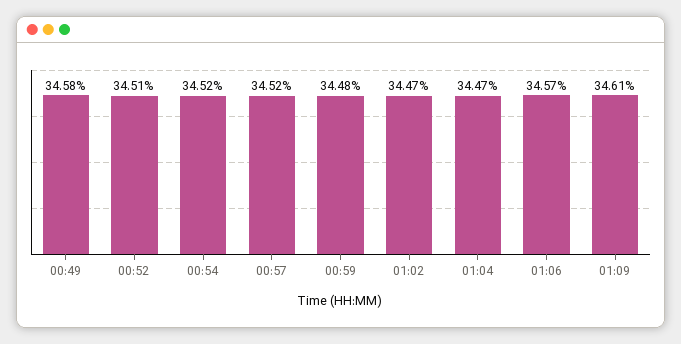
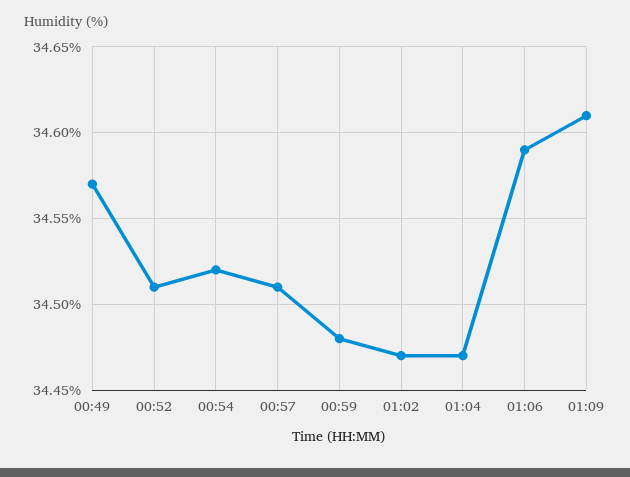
  {
-   "00:49": 34.58,
+   "00:49": 34.57,
    "00:52": 34.51,
    "00:54": 34.52,
-   "00:57": 34.52,
+   "00:57": 34.51,
    "00:59": 34.48,
    "01:02": 34.47,
    "01:04": 34.47,
-   "01:06": 34.57,
+   "01:06": 34.59,
    "01:09": 34.61
  }

